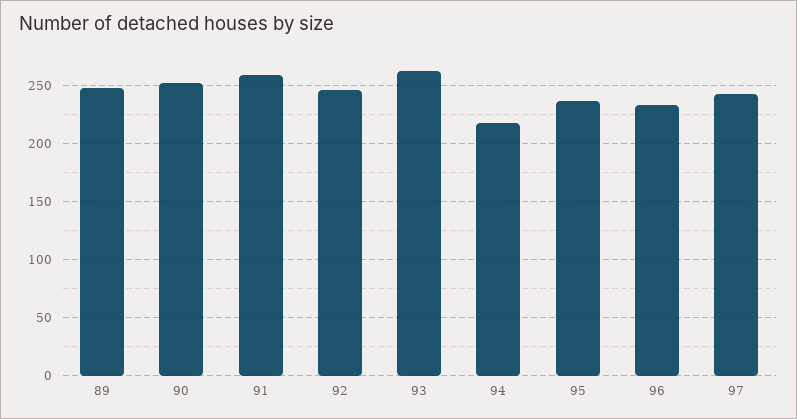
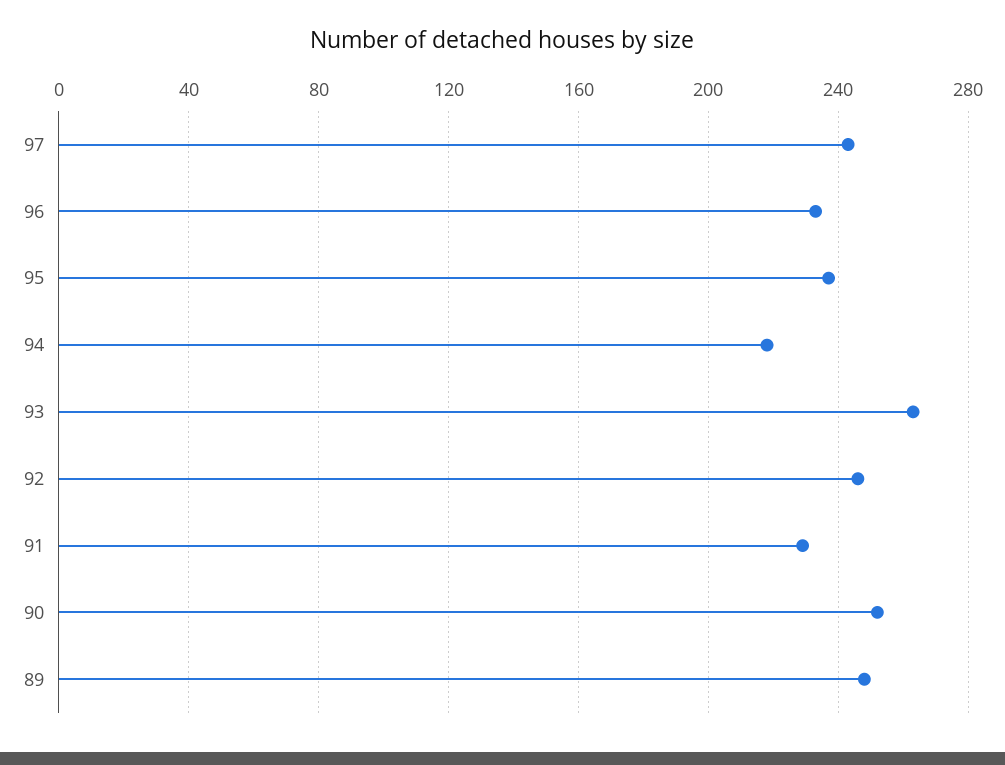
  {
    "89": 250,
    "90": 250,
-   "91": 260,
+   "91": 230,
    "92": 245,
    "93": 265,
    "94": 220,
    "95": 235,
    "96": 235,
    "97": 245
  }

